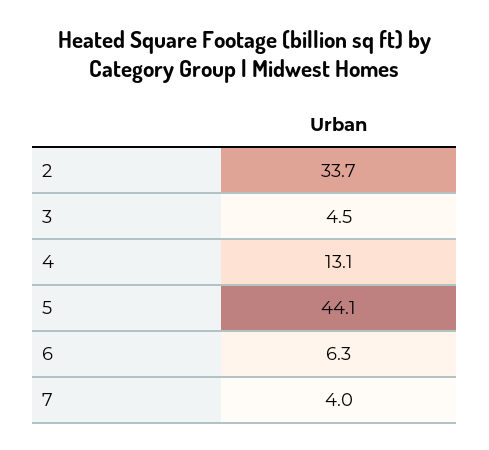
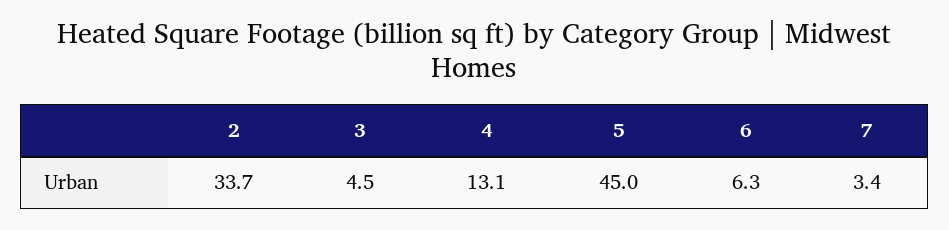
  {
    "2": 33.7,
    "3": 4.5,
    "4": 13.1,
-   "5": 44.1,
+   "5": 45,
    "6": 6.3,
-   "7": 4
+   "7": 3.4
  }

